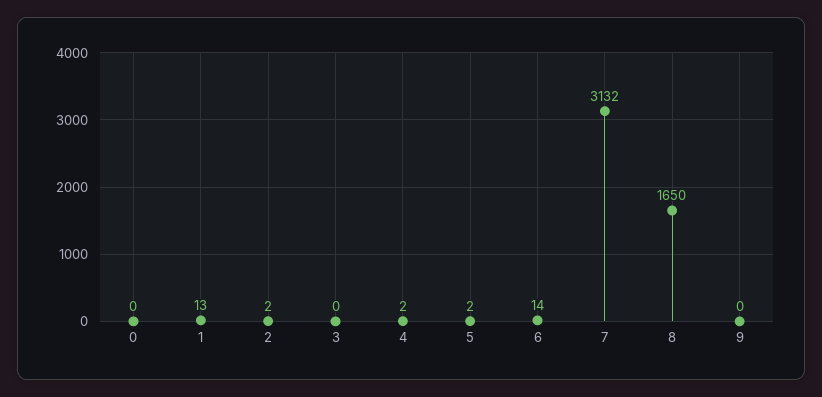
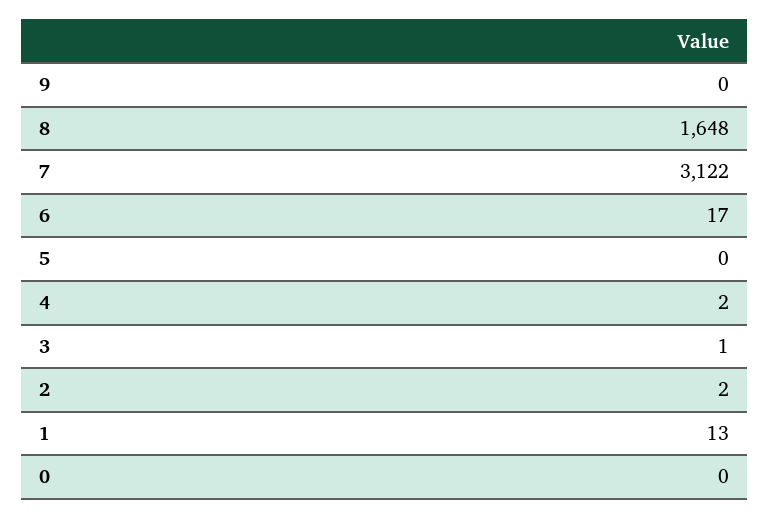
  {
    "0": 0,
    "1": 13,
    "2": 2,
-   "3": 0,
+   "3": 1,
    "4": 2,
-   "5": 2,
+   "5": 0,
-   "6": 14,
+   "6": 17,
-   "7": 3132,
+   "7": 3122,
-   "8": 1650,
+   "8": 1648,
    "9": 0
  }

